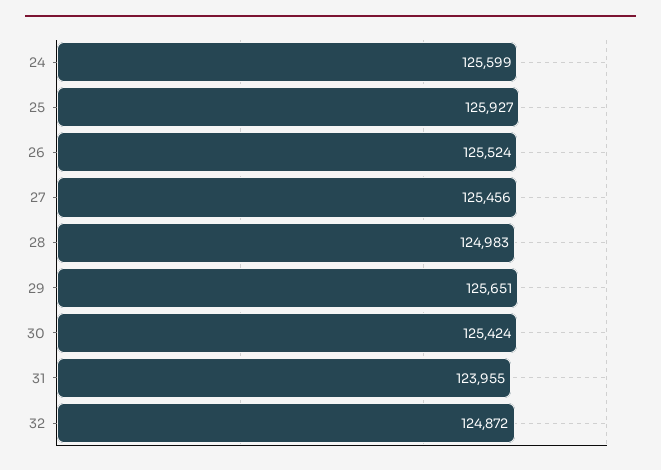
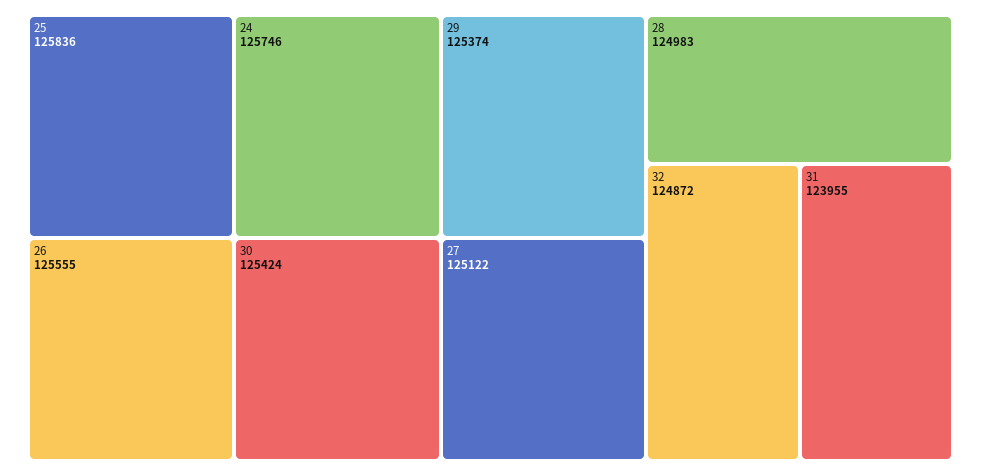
  {
-   "24": 125599,
+   "24": 125746,
-   "25": 125927,
+   "25": 125836,
-   "26": 125524,
+   "26": 125555,
-   "27": 125456,
+   "27": 125122,
    "28": 124983,
-   "29": 125651,
+   "29": 125374,
    "30": 125424,
    "31": 123955,
    "32": 124872
  }

